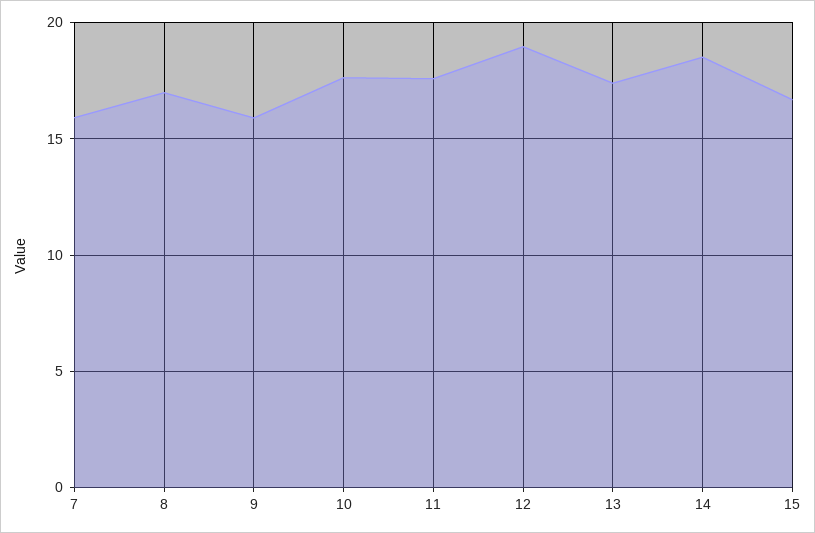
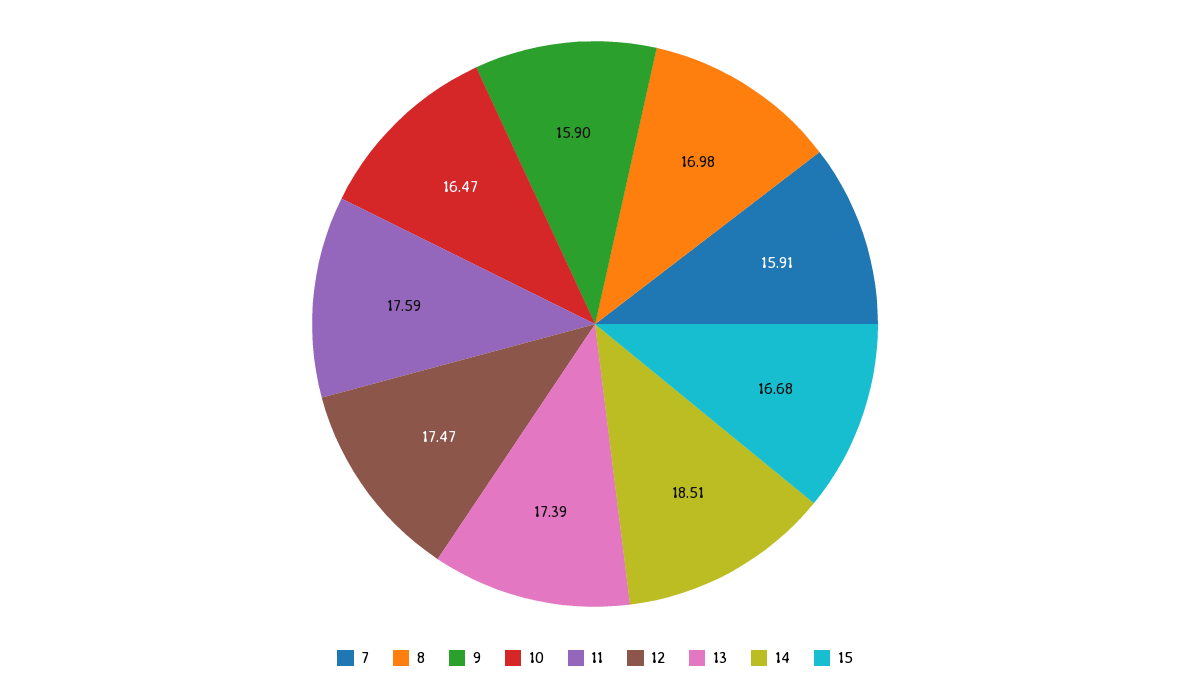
  {
    "7": 15.91,
    "8": 16.98,
    "9": 15.9,
-   "10": 17.5,
+   "10": 16.47,
    "11": 17.59,
-   "12": 19,
+   "12": 17.47,
    "13": 17.39,
    "14": 18.51,
    "15": 16.68
  }

